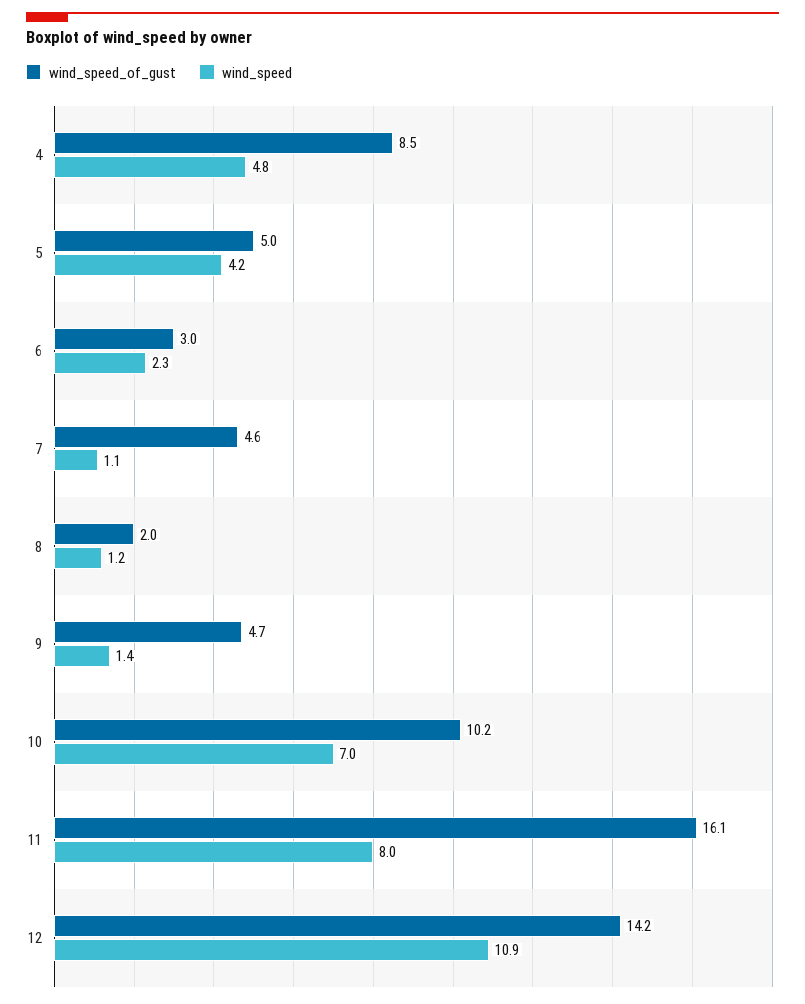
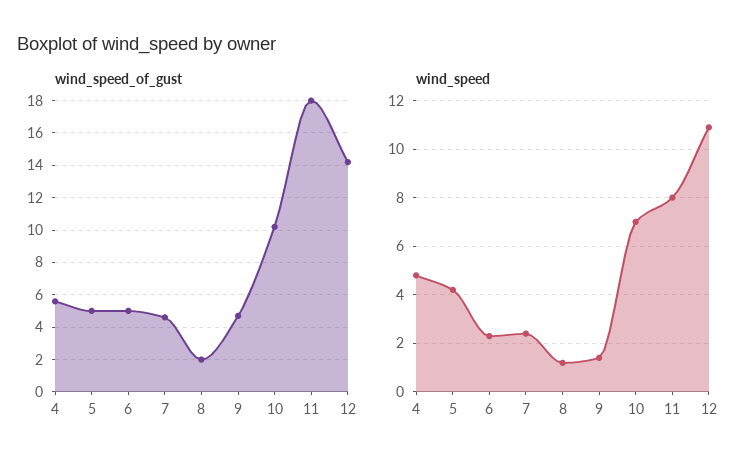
  {
    "wind_speed_of_gust": {
-     "4": 8.5,
+     "4": 5.5,
      "5": 5,
-     "6": 3,
+     "6": 5,
      "7": 4.6,
      "8": 2,
      "9": 4.7,
      "10": 10.2,
-     "11": 16.1,
+     "11": 18,
      "12": 14.2
    },
    "wind_speed": {
      "4": 4.8,
      "5": 4.2,
      "6": 2.3,
-     "7": 1.1,
+     "7": 2.5,
      "8": 1.2,
      "9": 1.4,
      "10": 7,
      "11": 8,
      "12": 10.9
    }
  }

